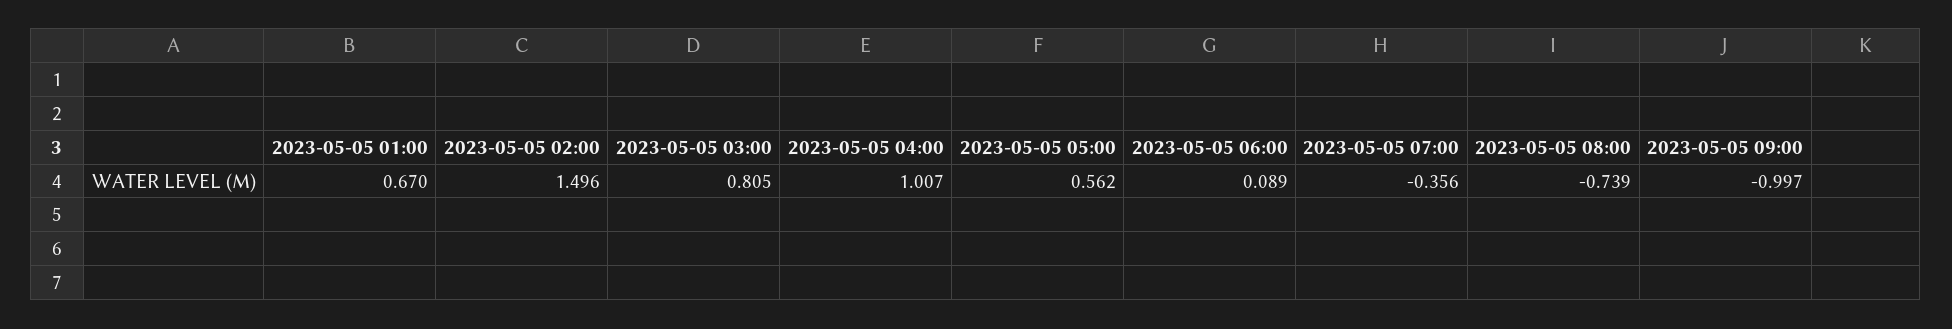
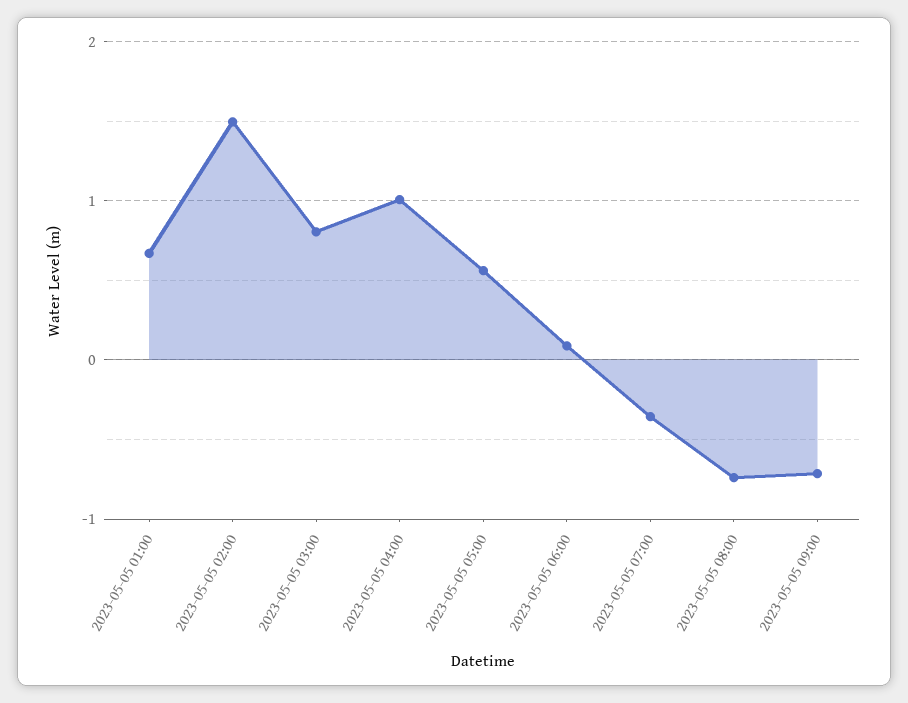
  {
    "2023-05-05 01:00": 0.67,
    "2023-05-05 02:00": 1.496,
    "2023-05-05 03:00": 0.805,
    "2023-05-05 04:00": 1.007,
    "2023-05-05 05:00": 0.562,
    "2023-05-05 06:00": 0.089,
    "2023-05-05 07:00": -0.356,
    "2023-05-05 08:00": -0.739,
-   "2023-05-05 09:00": -0.997
+   "2023-05-05 09:00": -0.7
  }

